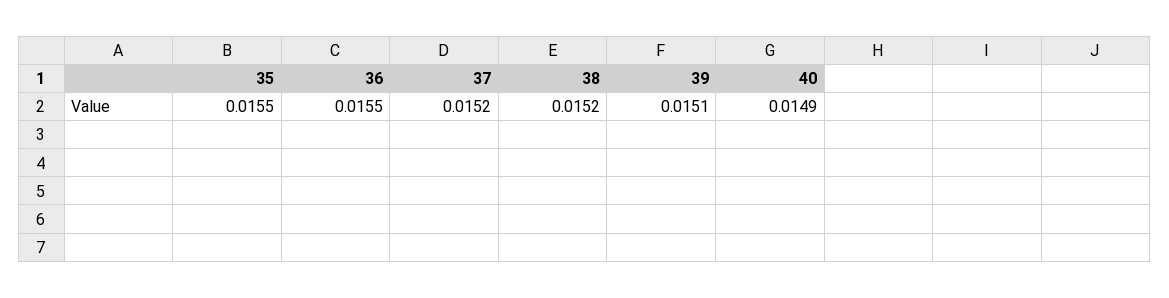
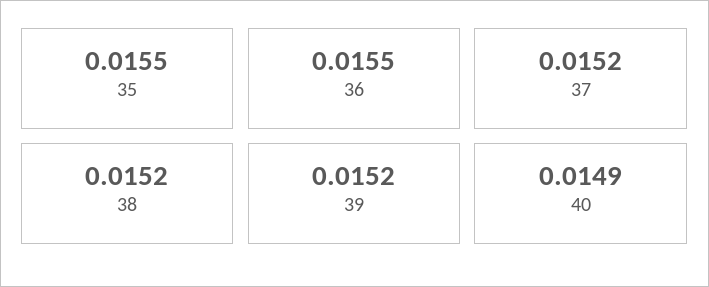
  {
    "35": 0.0155,
    "36": 0.0155,
    "37": 0.0152,
    "38": 0.0152,
-   "39": 0.0151,
+   "39": 0.0152,
    "40": 0.0149
  }

